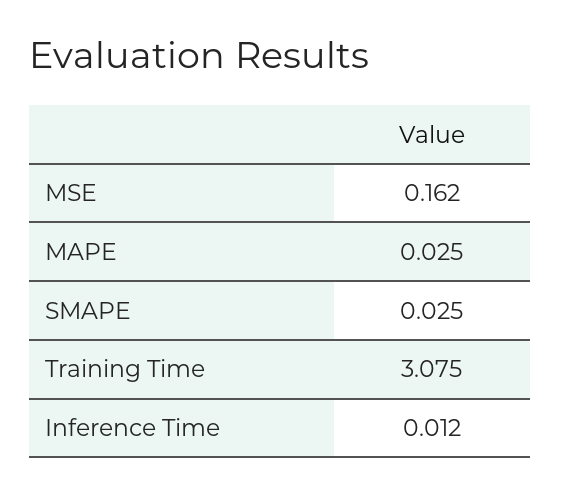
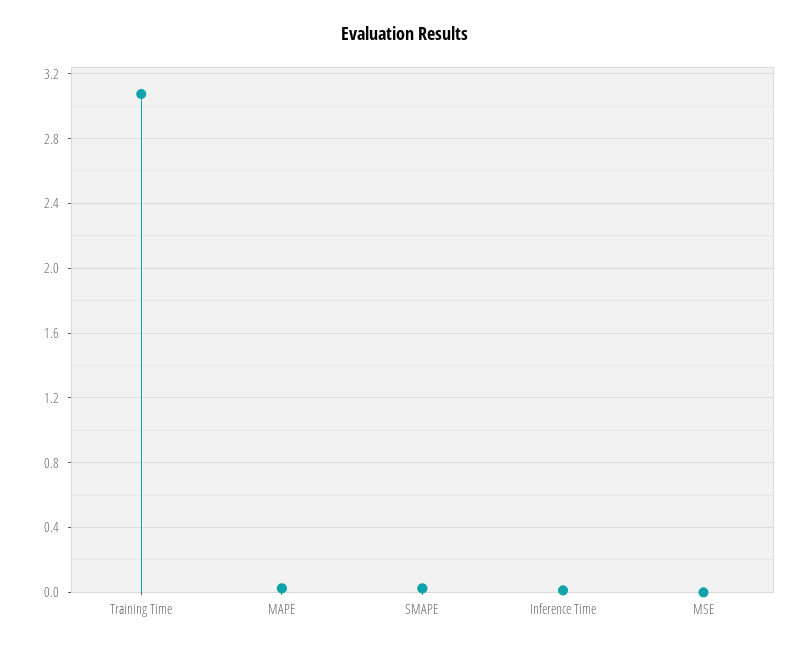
  {
-   "MSE": 0.162,
+   "MSE": 0,
    "MAPE": 0.025,
    "SMAPE": 0.025,
    "Training Time": 3.075,
    "Inference Time": 0.012
  }

